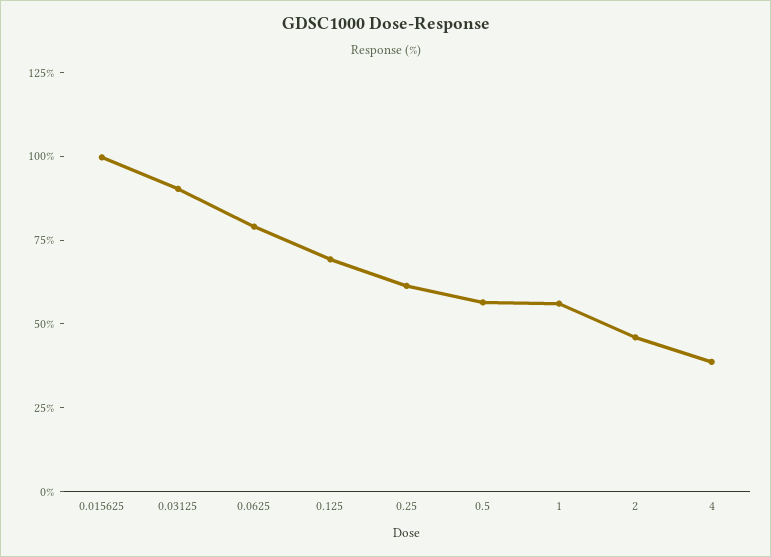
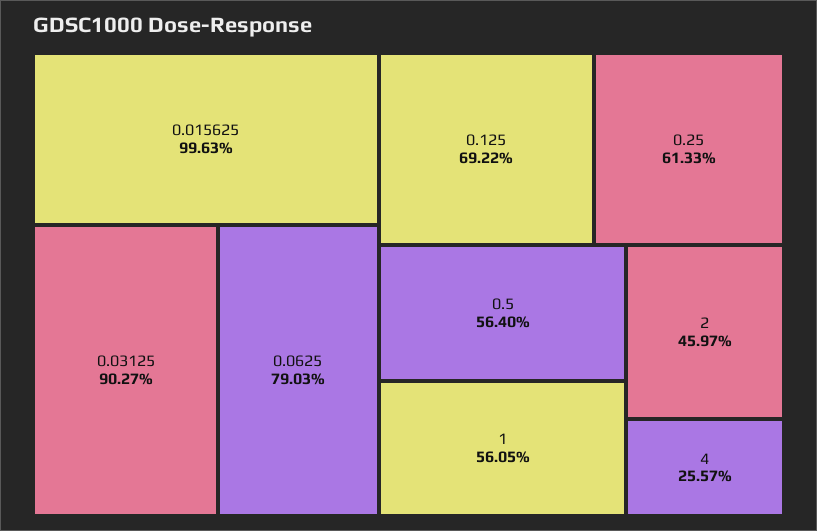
  {
    "0.015625": 99.63,
    "0.03125": 90.27,
    "0.0625": 79.03,
    "0.125": 69.22,
    "0.25": 61.33,
    "0.5": 56.4,
    "1": 56.05,
    "2": 45.97,
-   "4": 40
+   "4": 25.57
  }

